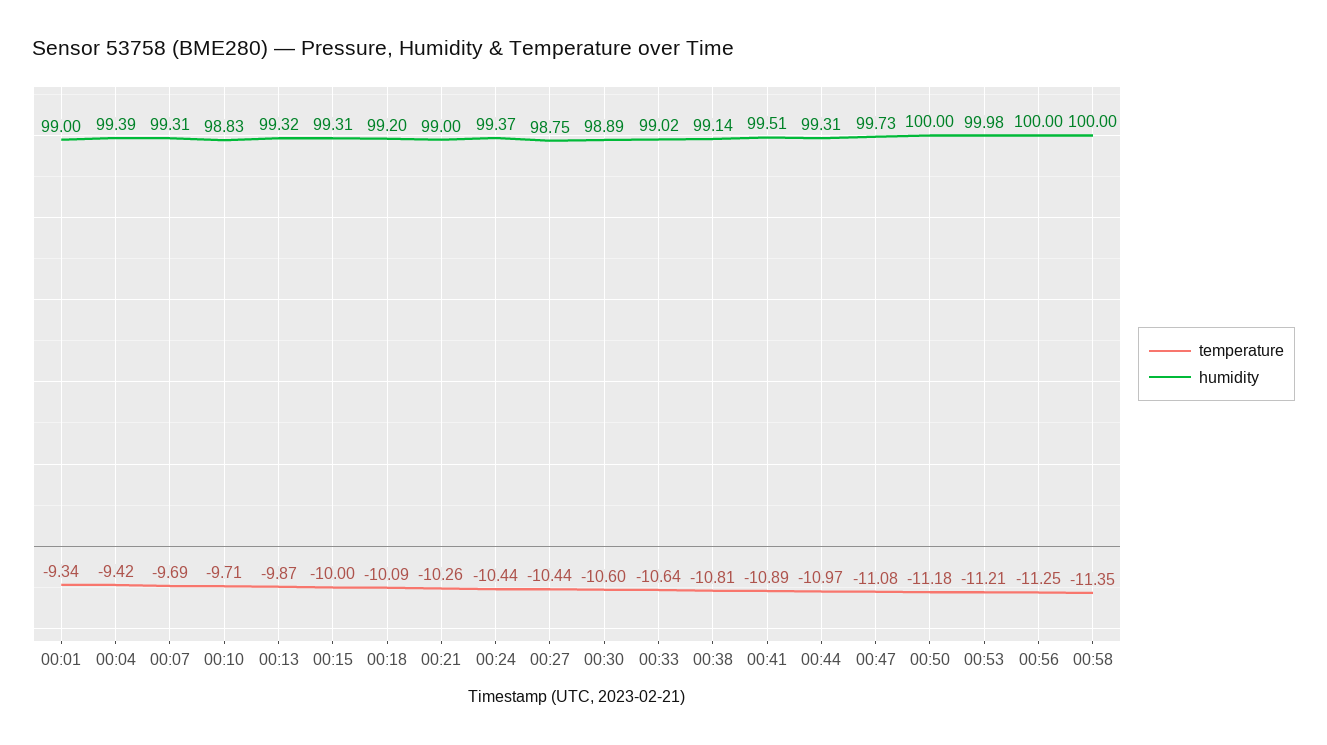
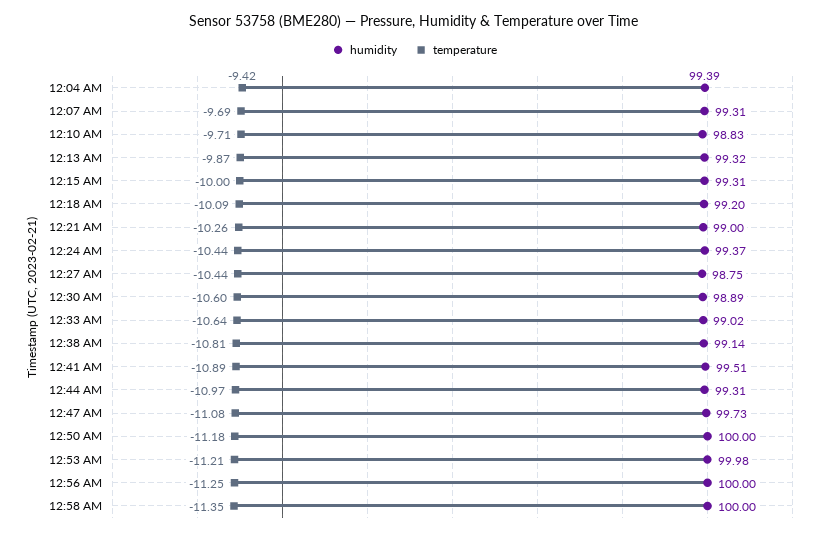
  {
    "temperature": {
-     "00:01": -9.34,
      "00:04": -9.42,
      "00:07": -9.69,
      "00:10": -9.71,
      "00:13": -9.87,
      "00:15": -10,
      "00:18": -10.09,
      "00:21": -10.26,
      "00:24": -10.44,
      "00:27": -10.44,
      "00:30": -10.6,
      "00:33": -10.64,
      "00:38": -10.81,
      "00:41": -10.89,
      "00:44": -10.97,
      "00:47": -11.08,
      "00:50": -11.18,
      "00:53": -11.21,
      "00:56": -11.25,
      "00:58": -11.35
    },
    "humidity": {
-     "00:01": 99,
      "00:04": 99.39,
      "00:07": 99.31,
      "00:10": 98.83,
      "00:13": 99.32,
      "00:15": 99.31,
      "00:18": 99.2,
      "00:21": 99,
      "00:24": 99.37,
      "00:27": 98.75,
      "00:30": 98.89,
      "00:33": 99.02,
      "00:38": 99.14,
      "00:41": 99.51,
      "00:44": 99.31,
      "00:47": 99.73,
      "00:50": 100,
      "00:53": 99.98,
      "00:56": 100,
      "00:58": 100
    }
  }

